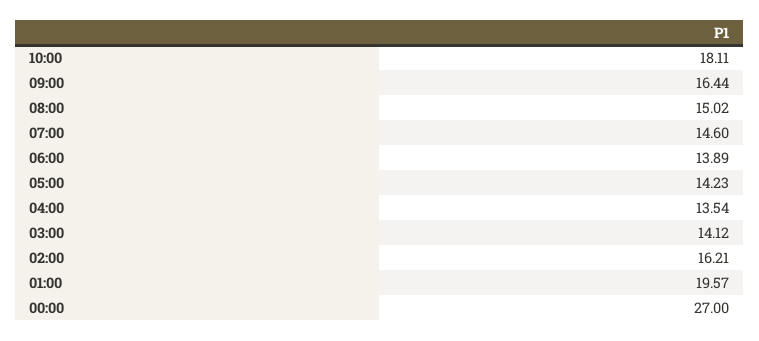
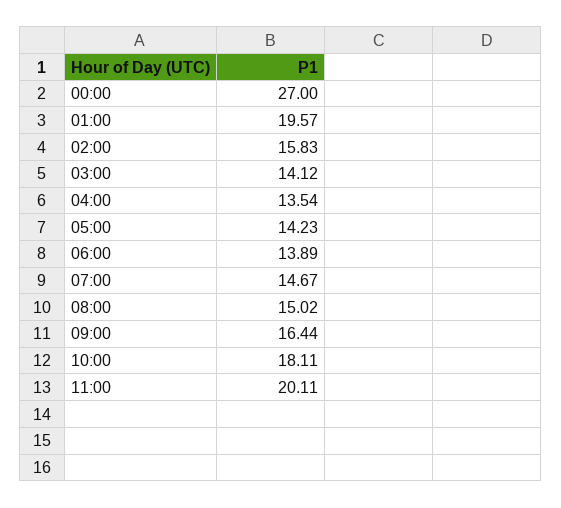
  {
    "10:00": 18.11,
    "09:00": 16.44,
    "08:00": 15.02,
-   "07:00": 14.6,
+   "07:00": 14.67,
    "06:00": 13.89,
    "05:00": 14.23,
    "04:00": 13.54,
    "03:00": 14.12,
-   "02:00": 16.21,
+   "02:00": 15.83,
    "01:00": 19.57,
-   "00:00": 27
+   "00:00": 27,
+   "11:00": 20.11
  }

